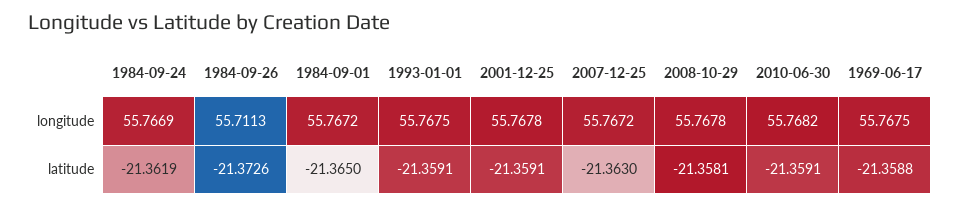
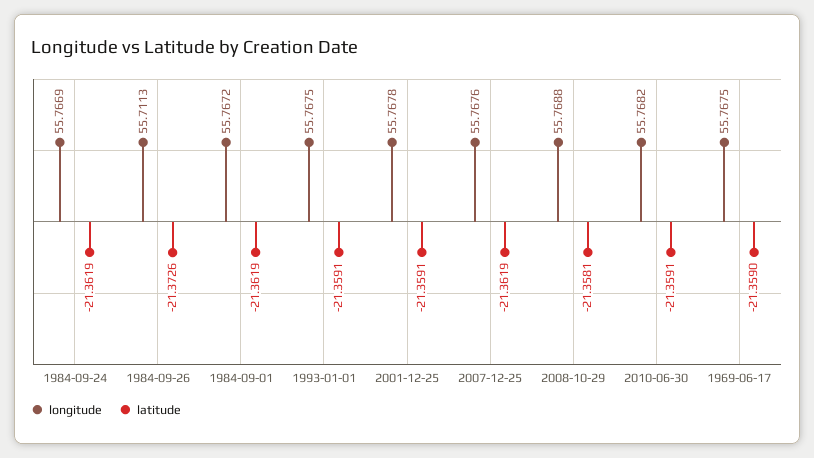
  {
    "longitude": {
      "1984-09-24": 55.7669,
      "1984-09-26": 55.7113,
      "1984-09-01": 55.7672,
      "1993-01-01": 55.7675,
      "2001-12-25": 55.7678,
-     "2007-12-25": 55.7672,
+     "2007-12-25": 55.7676,
-     "2008-10-29": 55.7678,
+     "2008-10-29": 55.7688,
      "2010-06-30": 55.7682,
      "1969-06-17": 55.7675
    },
    "latitude": {
      "1984-09-24": -21.3619,
      "1984-09-26": -21.3726,
-     "1984-09-01": -21.365,
+     "1984-09-01": -21.3619,
      "1993-01-01": -21.3591,
      "2001-12-25": -21.3591,
-     "2007-12-25": -21.363,
+     "2007-12-25": -21.3619,
      "2008-10-29": -21.3581,
      "2010-06-30": -21.3591,
-     "1969-06-17": -21.3588
+     "1969-06-17": -21.359
    }
  }

